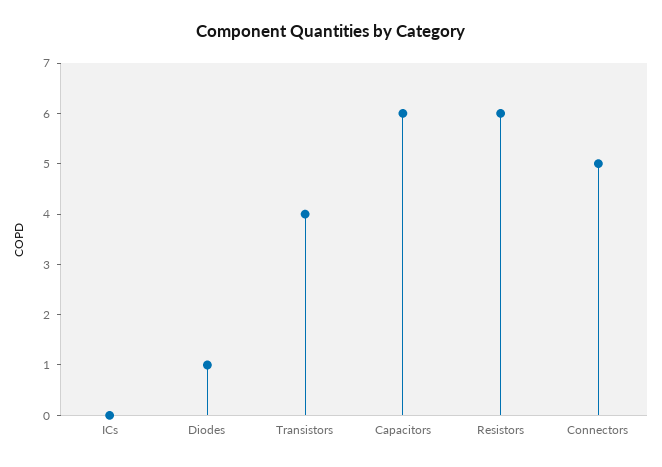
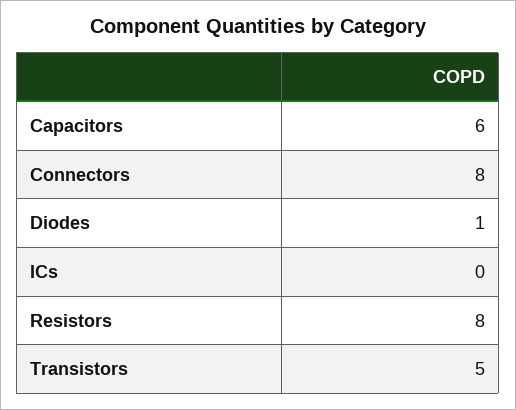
  {
    "ICs": 0,
    "Diodes": 1,
-   "Transistors": 4,
+   "Transistors": 5,
    "Capacitors": 6,
-   "Resistors": 6,
+   "Resistors": 8,
-   "Connectors": 5
+   "Connectors": 8
  }

